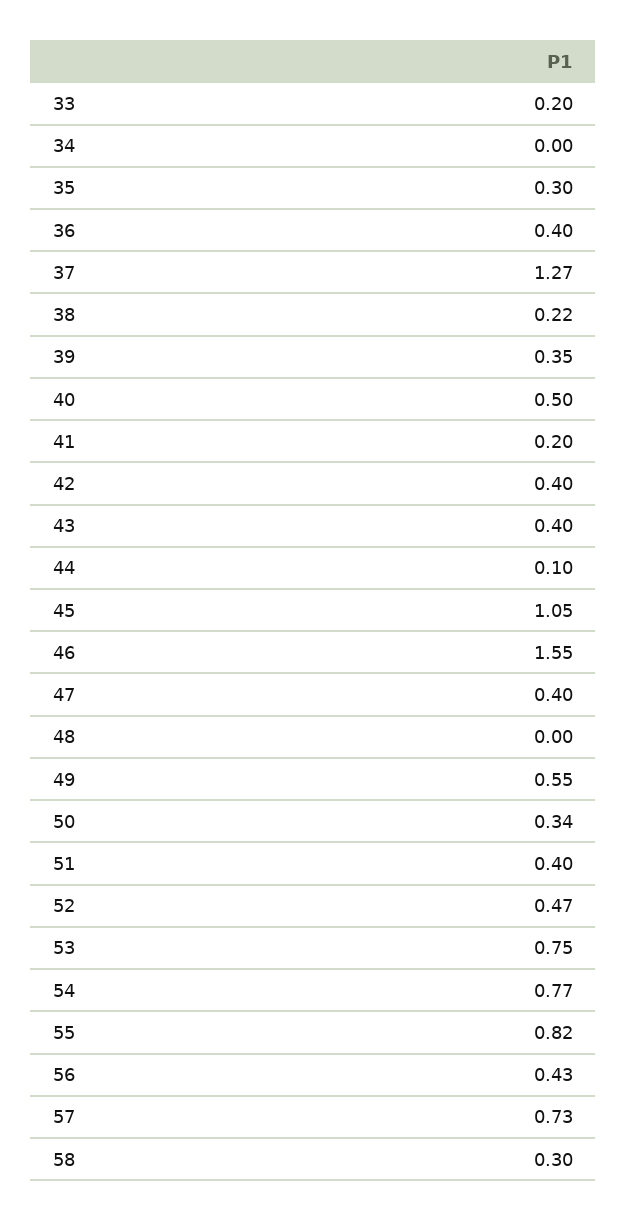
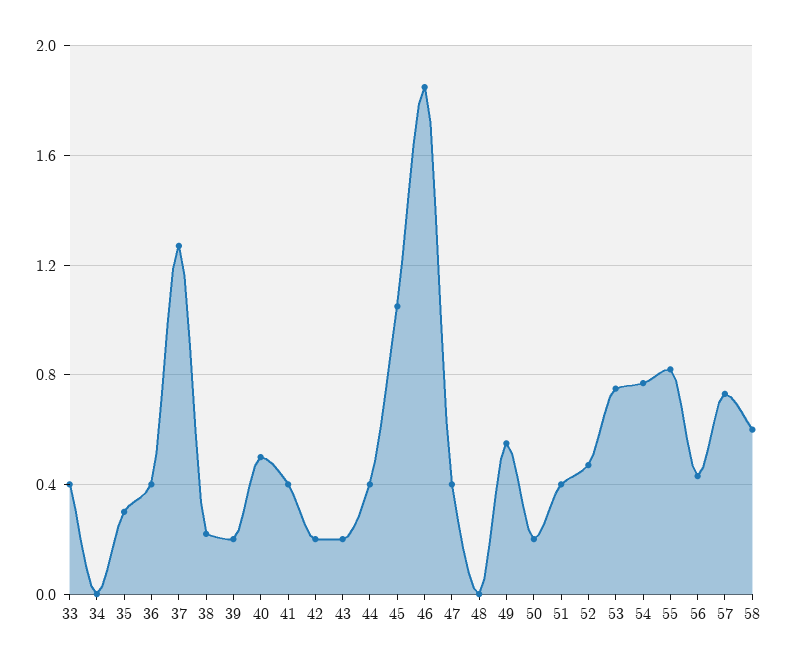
  {
-   "33": 0.2,
+   "33": 0.4,
    "34": 0,
    "35": 0.3,
    "36": 0.4,
    "37": 1.27,
    "38": 0.22,
-   "39": 0.35,
+   "39": 0.2,
    "40": 0.5,
-   "41": 0.2,
+   "41": 0.4,
-   "42": 0.4,
+   "42": 0.2,
-   "43": 0.4,
+   "43": 0.2,
-   "44": 0.1,
+   "44": 0.4,
    "45": 1.05,
-   "46": 1.55,
+   "46": 1.85,
    "47": 0.4,
    "48": 0,
    "49": 0.55,
-   "50": 0.34,
+   "50": 0.2,
    "51": 0.4,
    "52": 0.47,
    "53": 0.75,
    "54": 0.77,
    "55": 0.82,
    "56": 0.43,
    "57": 0.73,
-   "58": 0.3
+   "58": 0.6
  }

